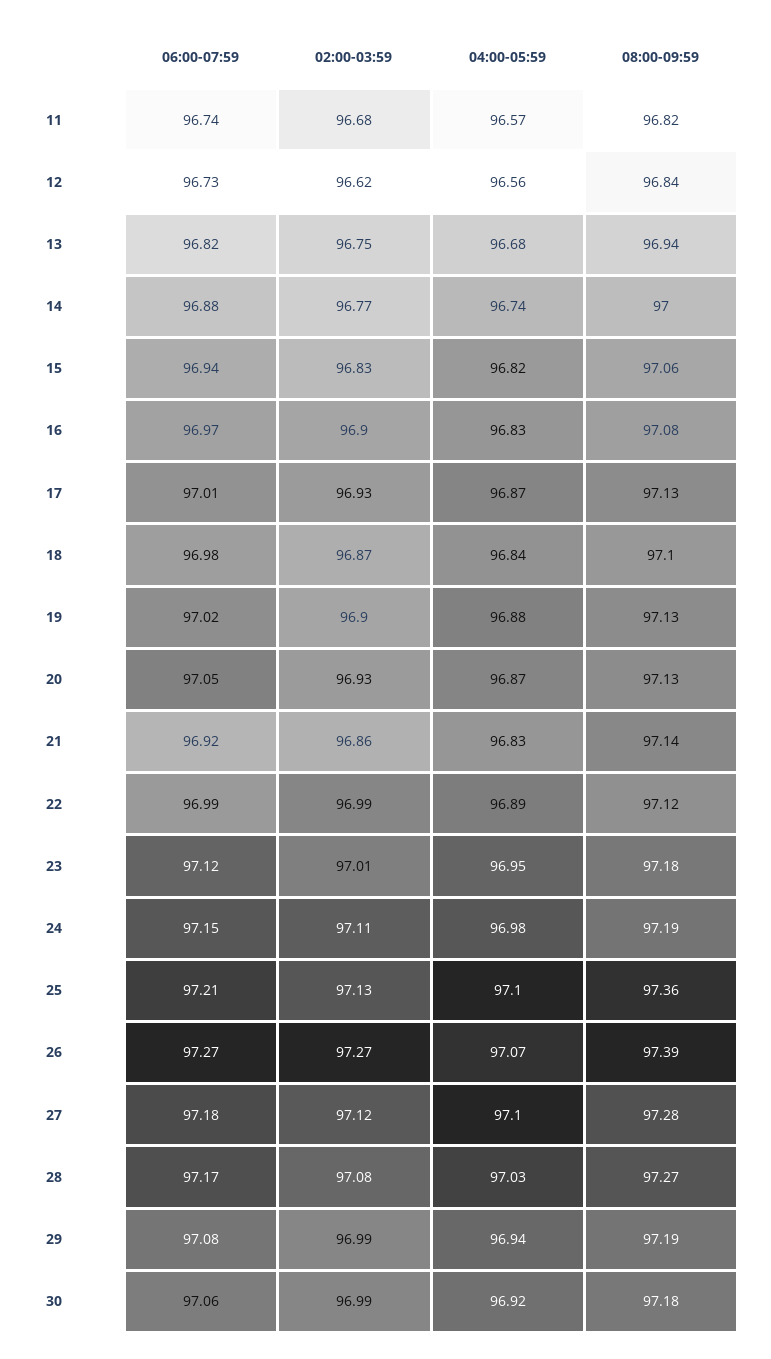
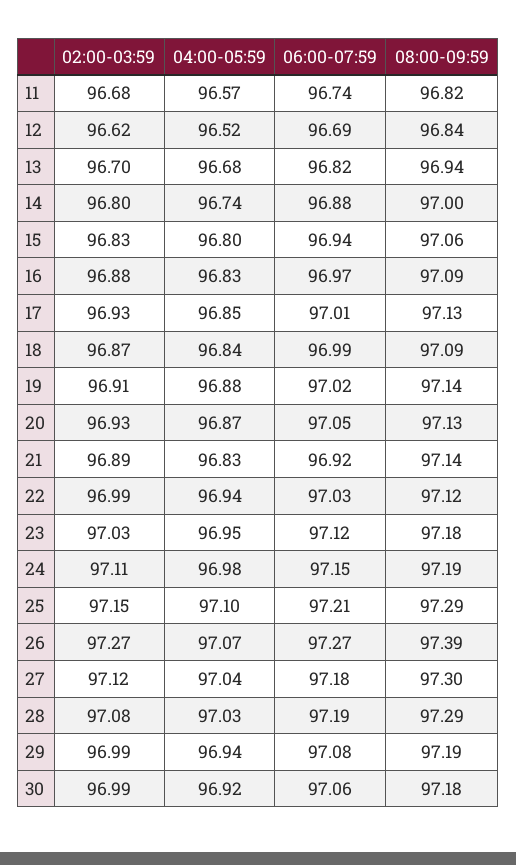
  {
    "06:00-07:59": {
      "11": 96.74,
-     "12": 96.73,
+     "12": 96.69,
      "13": 96.82,
      "14": 96.88,
      "15": 96.94,
      "16": 96.97,
      "17": 97.01,
-     "18": 96.98,
+     "18": 96.99,
      "19": 97.02,
      "20": 97.05,
      "21": 96.92,
-     "22": 96.99,
+     "22": 97.03,
      "23": 97.12,
      "24": 97.15,
      "25": 97.21,
      "26": 97.27,
      "27": 97.18,
-     "28": 97.17,
+     "28": 97.19,
      "29": 97.08,
      "30": 97.06
    },
    "02:00-03:59": {
      "11": 96.68,
      "12": 96.62,
-     "13": 96.75,
+     "13": 96.7,
-     "14": 96.77,
+     "14": 96.8,
      "15": 96.83,
-     "16": 96.9,
+     "16": 96.88,
      "17": 96.93,
      "18": 96.87,
-     "19": 96.9,
+     "19": 96.91,
      "20": 96.93,
-     "21": 96.86,
+     "21": 96.89,
      "22": 96.99,
-     "23": 97.01,
+     "23": 97.03,
      "24": 97.11,
-     "25": 97.13,
+     "25": 97.15,
      "26": 97.27,
      "27": 97.12,
      "28": 97.08,
      "29": 96.99,
      "30": 96.99
    },
    "04:00-05:59": {
      "11": 96.57,
-     "12": 96.56,
+     "12": 96.52,
      "13": 96.68,
      "14": 96.74,
-     "15": 96.82,
+     "15": 96.8,
      "16": 96.83,
-     "17": 96.87,
+     "17": 96.85,
      "18": 96.84,
      "19": 96.88,
      "20": 96.87,
      "21": 96.83,
-     "22": 96.89,
+     "22": 96.94,
      "23": 96.95,
      "24": 96.98,
      "25": 97.1,
      "26": 97.07,
-     "27": 97.1,
+     "27": 97.04,
      "28": 97.03,
      "29": 96.94,
      "30": 96.92
    },
    "08:00-09:59": {
      "11": 96.82,
      "12": 96.84,
      "13": 96.94,
      "14": 97,
      "15": 97.06,
-     "16": 97.08,
+     "16": 97.09,
      "17": 97.13,
-     "18": 97.1,
+     "18": 97.09,
-     "19": 97.13,
+     "19": 97.14,
      "20": 97.13,
      "21": 97.14,
      "22": 97.12,
      "23": 97.18,
      "24": 97.19,
-     "25": 97.36,
+     "25": 97.29,
      "26": 97.39,
-     "27": 97.28,
+     "27": 97.3,
-     "28": 97.27,
+     "28": 97.29,
      "29": 97.19,
      "30": 97.18
    }
  }

